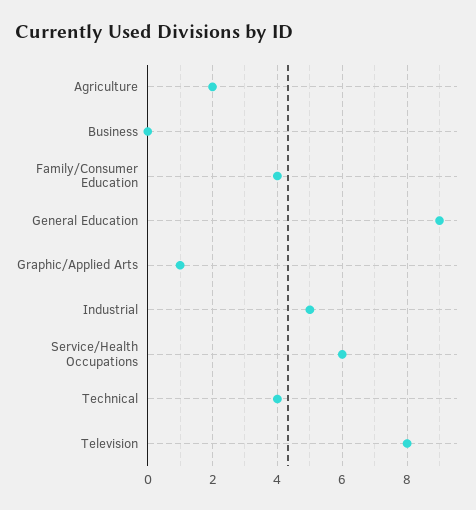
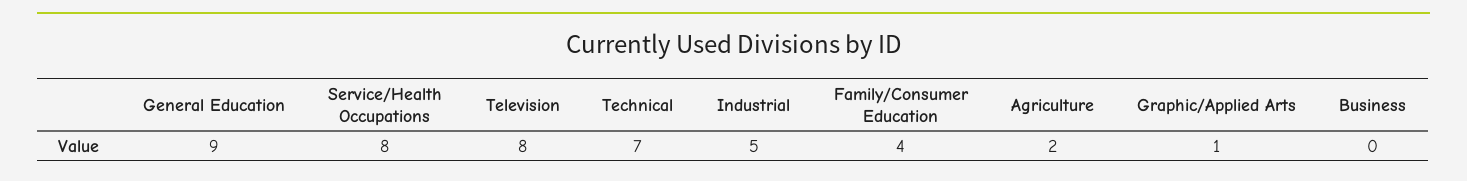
  {
    "Agriculture": 2,
    "Business": 0,
    "Family/Consumer Education": 4,
    "General Education": 9,
    "Graphic/Applied Arts": 1,
    "Industrial": 5,
-   "Service/Health Occupations": 6,
+   "Service/Health Occupations": 8,
-   "Technical": 4,
+   "Technical": 7,
    "Television": 8
  }

